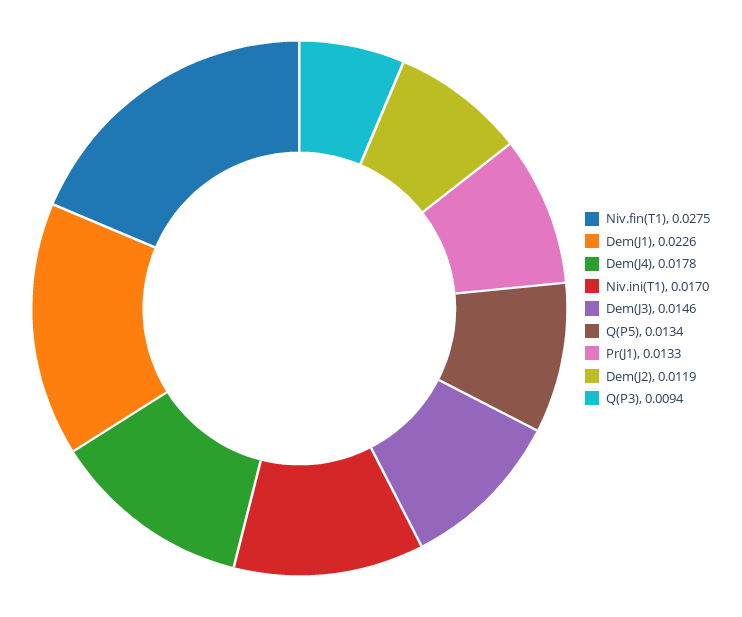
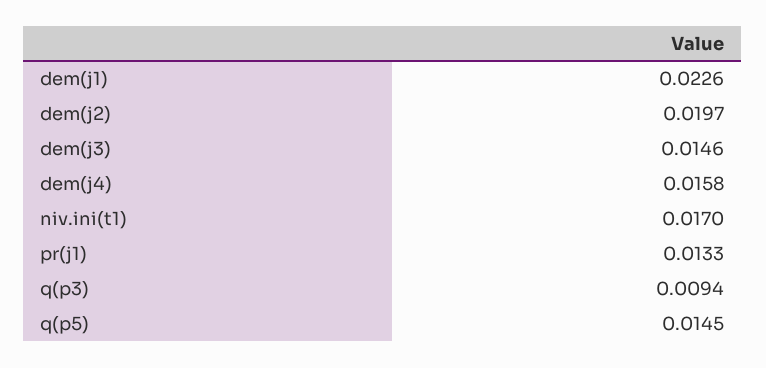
  {
-   "Niv.fin(T1)": 0.0275,
    "Dem(J1)": 0.0226,
-   "Dem(J4)": 0.0178,
+   "Dem(J4)": 0.0158,
    "Niv.ini(T1)": 0.017,
    "Dem(J3)": 0.0146,
-   "Q(P5)": 0.0134,
+   "Q(P5)": 0.0145,
    "Pr(J1)": 0.0133,
-   "Dem(J2)": 0.0119,
+   "Dem(J2)": 0.0197,
    "Q(P3)": 0.0094
  }

